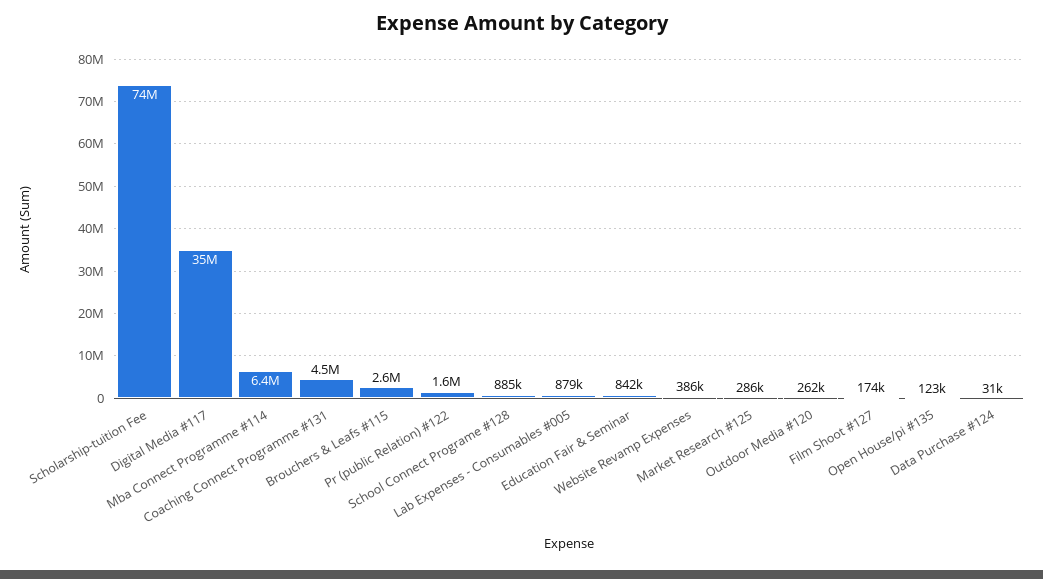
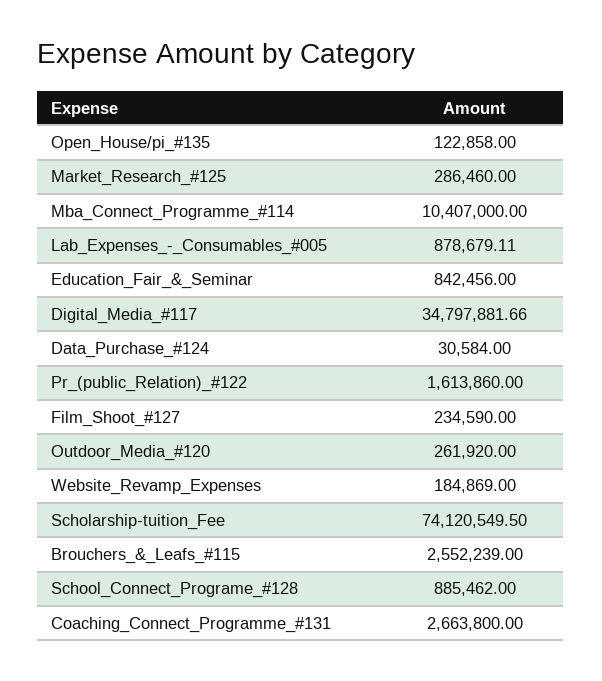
  {
    "Scholarship-tuition Fee": 74120549.5,
    "Digital Media #117": 34797881.66,
-   "Mba Connect Programme #114": 6400000,
+   "Mba Connect Programme #114": 10407000,
-   "Coaching Connect Programme #131": 4500000,
+   "Coaching Connect Programme #131": 2663800,
    "Brouchers & Leafs #115": 2552239,
    "Pr (public Relation) #122": 1613860,
    "School Connect Programe #128": 885462,
    "Lab Expenses - Consumables #005": 878679.11,
    "Education Fair & Seminar": 842456,
-   "Website Revamp Expenses": 386000,
+   "Website Revamp Expenses": 184869,
    "Market Research #125": 286460,
    "Outdoor Media #120": 261920,
-   "Film Shoot #127": 174000,
+   "Film Shoot #127": 234590,
    "Open House/pi #135": 122858,
    "Data Purchase #124": 30584
  }

